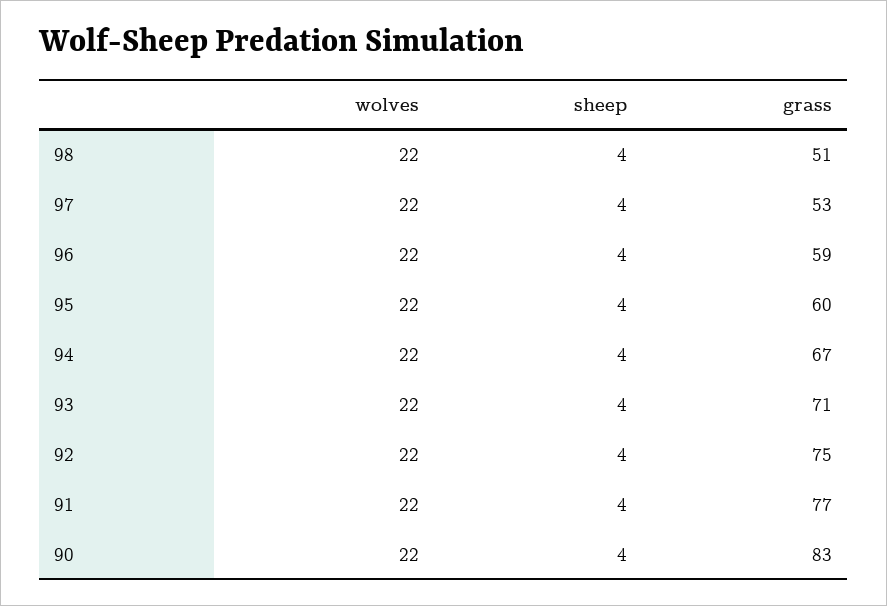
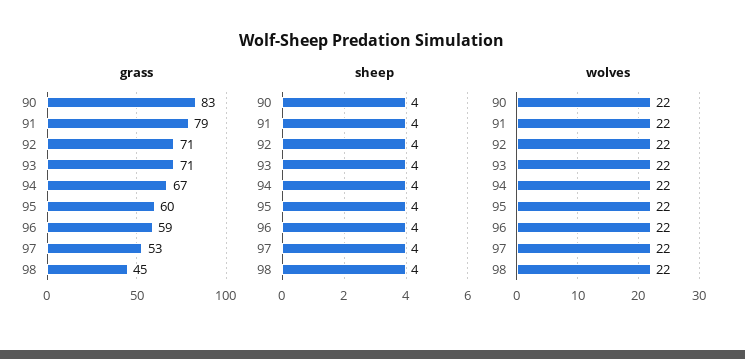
  {
    "wolves": {
      "98": 22,
      "97": 22,
      "96": 22,
      "95": 22,
      "94": 22,
      "93": 22,
      "92": 22,
      "91": 22,
      "90": 22
    },
    "sheep": {
      "98": 4,
      "97": 4,
      "96": 4,
      "95": 4,
      "94": 4,
      "93": 4,
      "92": 4,
      "91": 4,
      "90": 4
    },
    "grass": {
-     "98": 51,
+     "98": 45,
      "97": 53,
      "96": 59,
      "95": 60,
      "94": 67,
      "93": 71,
-     "92": 75,
+     "92": 71,
-     "91": 77,
+     "91": 79,
      "90": 83
    }
  }

